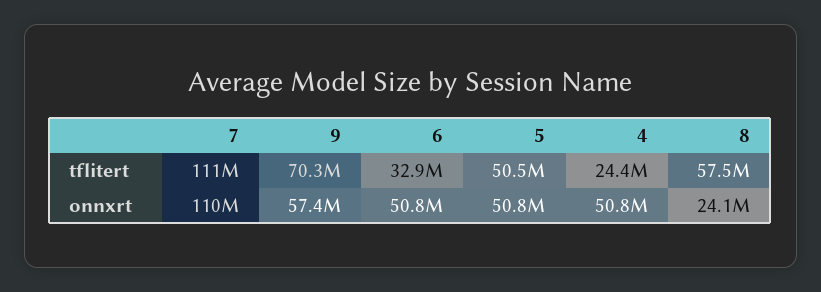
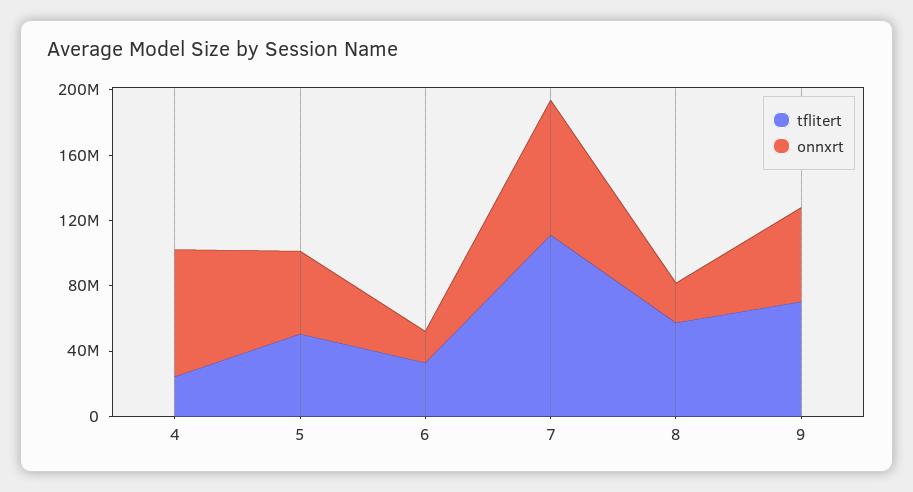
  {
    "tflitert": {
      "7": 111000000,
      "9": 70300000,
      "6": 32900000,
      "5": 50500000,
      "4": 24400000,
      "8": 57500000
    },
    "onnxrt": {
-     "7": 110000000,
+     "7": 80000000,
      "9": 57400000,
-     "6": 50800000,
+     "6": 20000000,
      "5": 50800000,
-     "4": 50800000,
+     "4": 80000000,
      "8": 24100000
    }
  }

